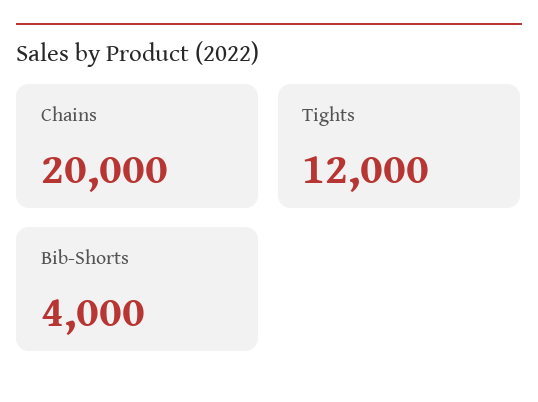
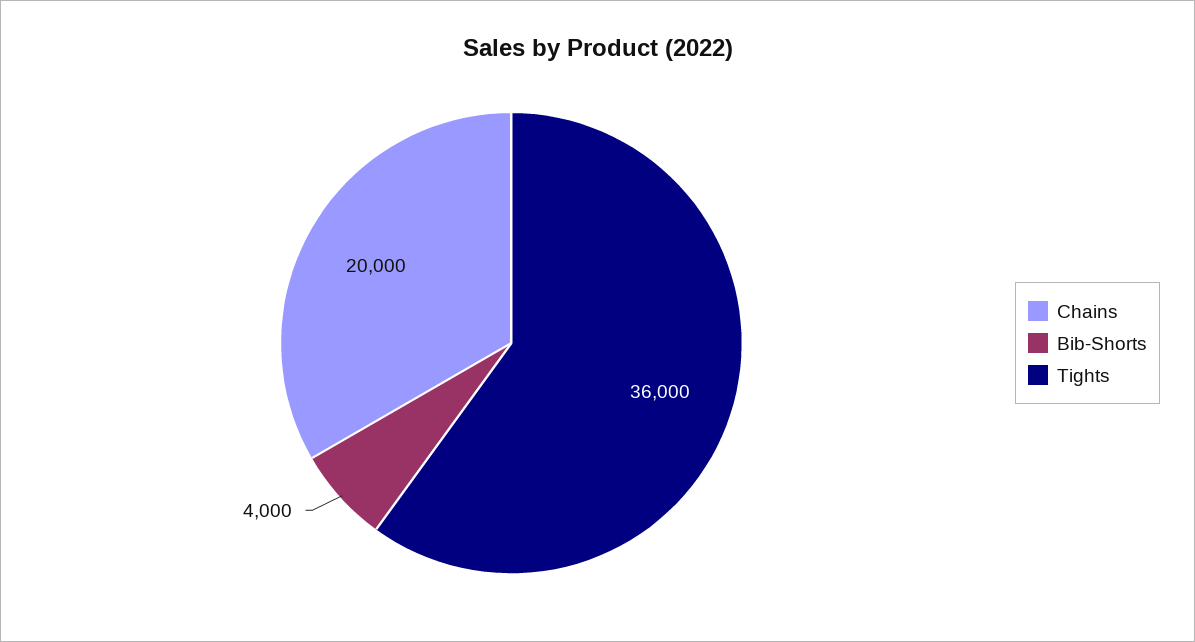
  {
    "Chains": 20000,
-   "Tights": 12000,
+   "Tights": 36000,
    "Bib-Shorts": 4000
  }

